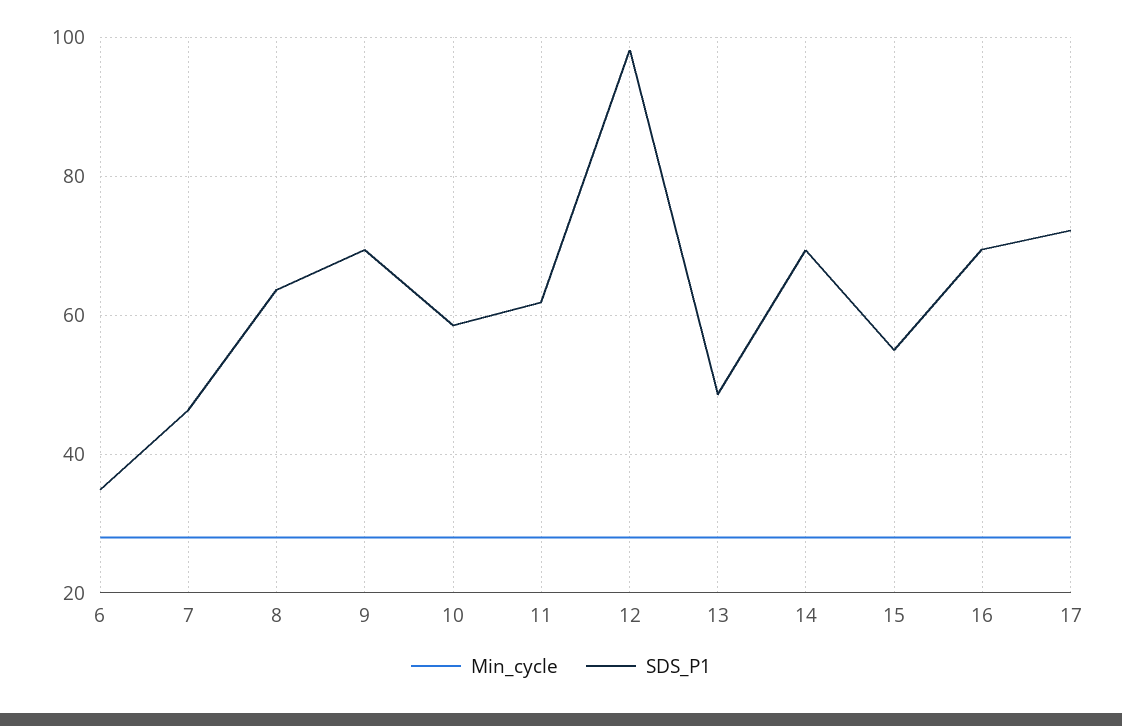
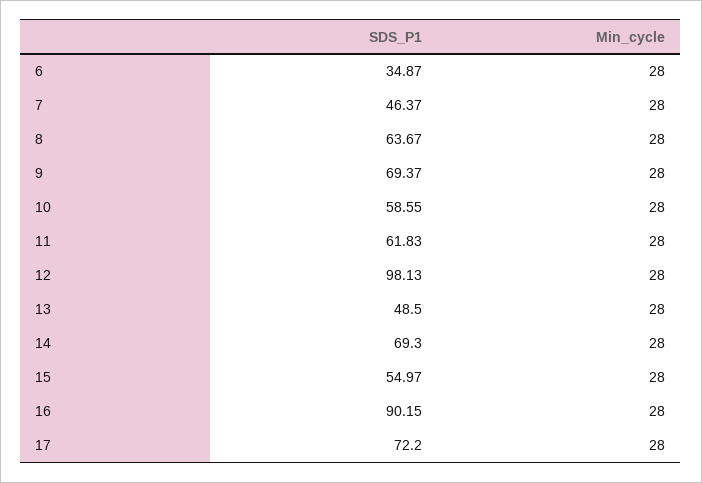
  {
    "Min_cycle": {
      "6": 28,
      "7": 28,
      "8": 28,
      "9": 28,
      "10": 28,
      "11": 28,
      "12": 28,
      "13": 28,
      "14": 28,
      "15": 28,
      "16": 28,
      "17": 28
    },
    "SDS_P1": {
      "6": 34.87,
      "7": 46.37,
      "8": 63.67,
      "9": 69.37,
      "10": 58.55,
      "11": 61.83,
      "12": 98.13,
      "13": 48.5,
      "14": 69.3,
      "15": 54.97,
-     "16": 70,
+     "16": 90.15,
      "17": 72.2
    }
  }

